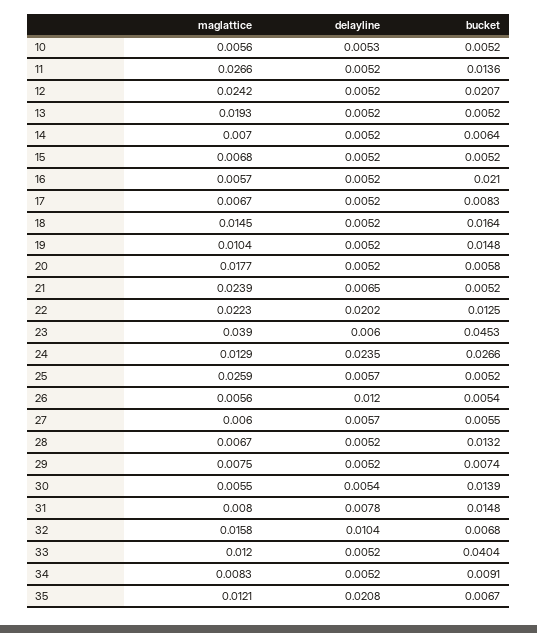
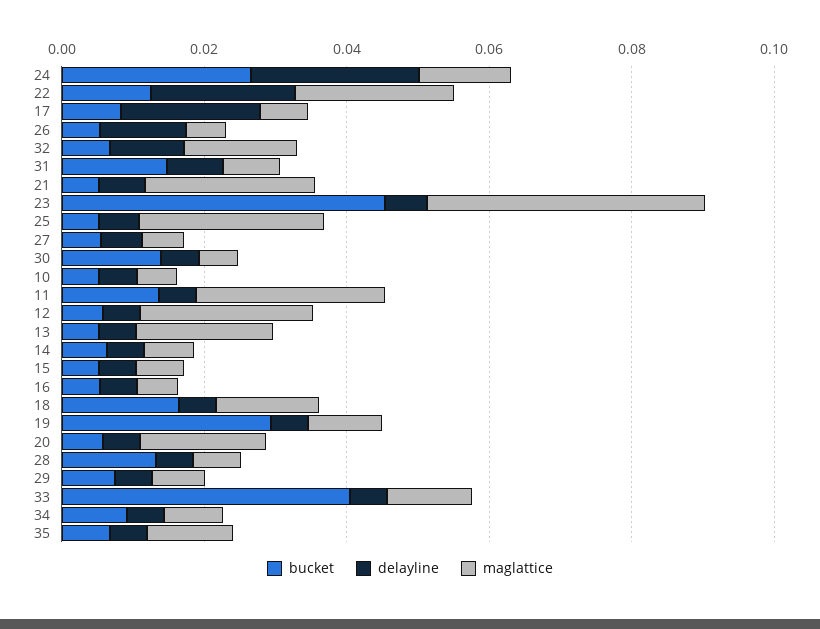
  {
    "maglattice": {
      "10": 0.0056,
      "11": 0.0266,
      "12": 0.0242,
      "13": 0.0193,
      "14": 0.007,
      "15": 0.0068,
      "16": 0.0057,
      "17": 0.0067,
      "18": 0.0145,
      "19": 0.0104,
      "20": 0.0177,
      "21": 0.0239,
      "22": 0.0223,
      "23": 0.039,
      "24": 0.0129,
      "25": 0.0259,
      "26": 0.0056,
      "27": 0.006,
      "28": 0.0067,
      "29": 0.0075,
      "30": 0.0055,
      "31": 0.008,
      "32": 0.0158,
      "33": 0.012,
      "34": 0.0083,
      "35": 0.0121
    },
    "delayline": {
      "10": 0.0053,
      "11": 0.0052,
      "12": 0.0052,
      "13": 0.0052,
      "14": 0.0052,
      "15": 0.0052,
      "16": 0.0052,
-     "17": 0.0052,
+     "17": 0.02,
      "18": 0.0052,
      "19": 0.0052,
      "20": 0.0052,
      "21": 0.0065,
      "22": 0.0202,
      "23": 0.006,
      "24": 0.0235,
      "25": 0.0057,
      "26": 0.012,
      "27": 0.0057,
      "28": 0.0052,
      "29": 0.0052,
      "30": 0.0054,
      "31": 0.0078,
      "32": 0.0104,
      "33": 0.0052,
      "34": 0.0052,
-     "35": 0.0208
+     "35": 0.005
    },
    "bucket": {
      "10": 0.0052,
      "11": 0.0136,
-     "12": 0.0207,
+     "12": 0.005,
      "13": 0.0052,
      "14": 0.0064,
      "15": 0.0052,
-     "16": 0.021,
+     "16": 0.005,
      "17": 0.0083,
      "18": 0.0164,
-     "19": 0.0148,
+     "19": 0.03,
      "20": 0.0058,
      "21": 0.0052,
      "22": 0.0125,
      "23": 0.0453,
      "24": 0.0266,
      "25": 0.0052,
      "26": 0.0054,
      "27": 0.0055,
      "28": 0.0132,
      "29": 0.0074,
      "30": 0.0139,
      "31": 0.0148,
      "32": 0.0068,
      "33": 0.0404,
      "34": 0.0091,
      "35": 0.0067
    }
  }

